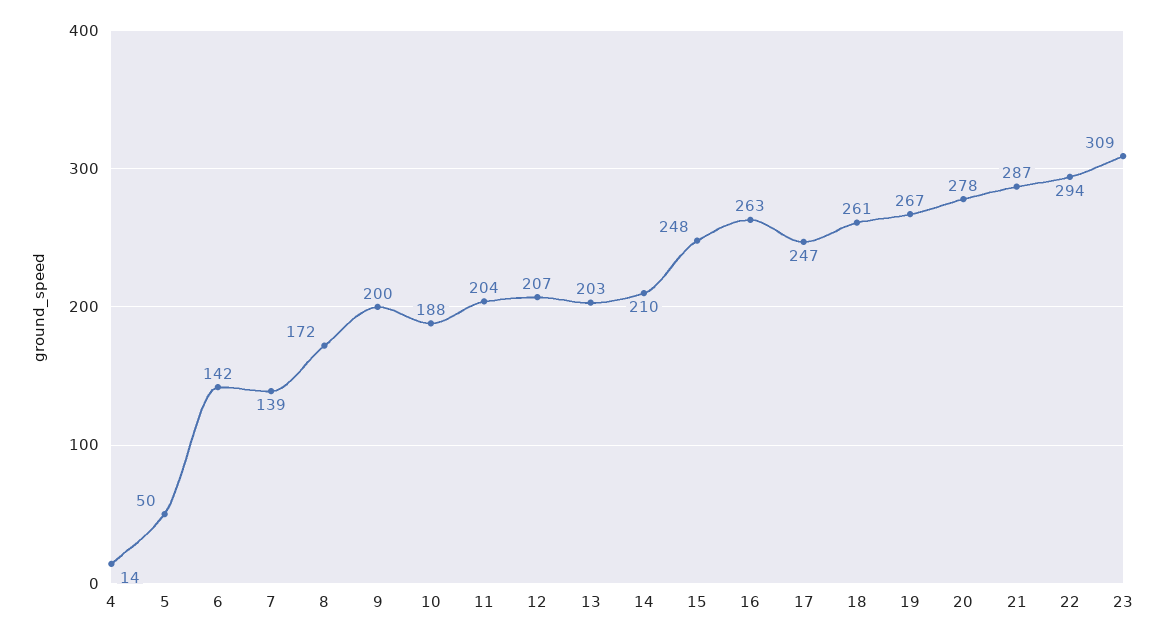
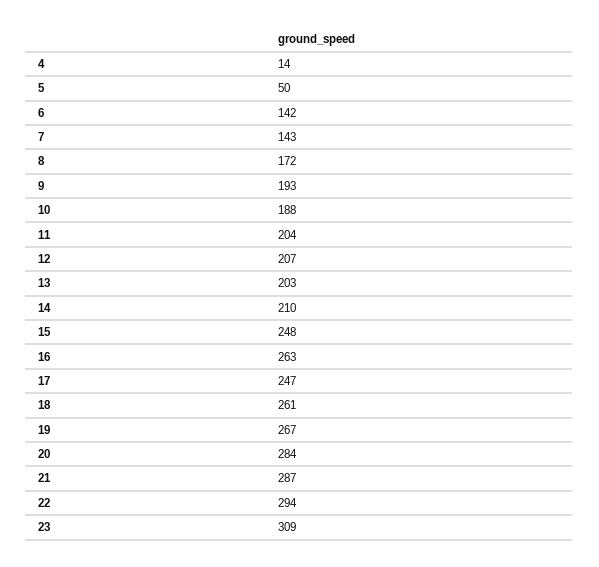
  {
    "4": 14,
    "5": 50,
    "6": 142,
-   "7": 139,
+   "7": 143,
    "8": 172,
-   "9": 200,
+   "9": 193,
    "10": 188,
    "11": 204,
    "12": 207,
    "13": 203,
    "14": 210,
    "15": 248,
    "16": 263,
    "17": 247,
    "18": 261,
    "19": 267,
-   "20": 278,
+   "20": 284,
    "21": 287,
    "22": 294,
    "23": 309
  }

